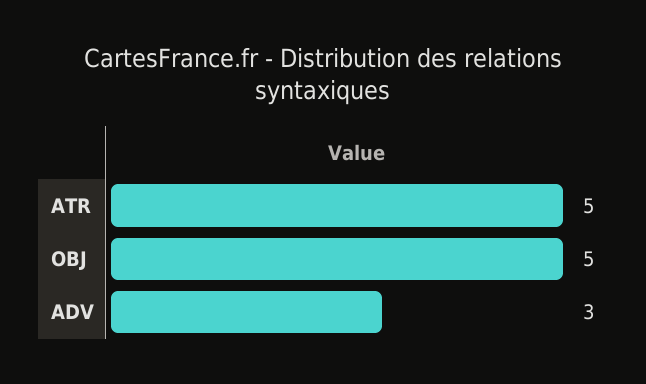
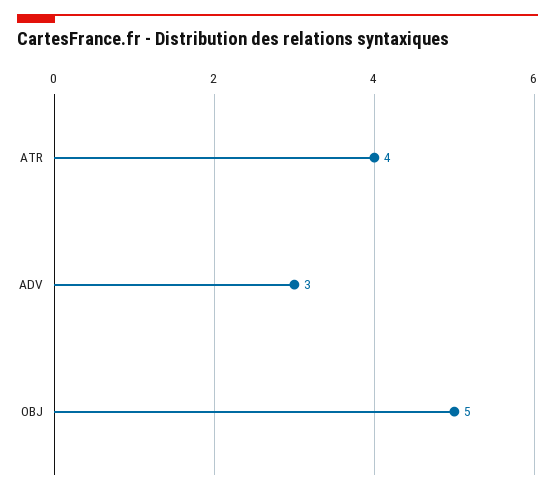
  {
-   "ATR": 5,
+   "ATR": 4,
    "OBJ": 5,
    "ADV": 3
  }

